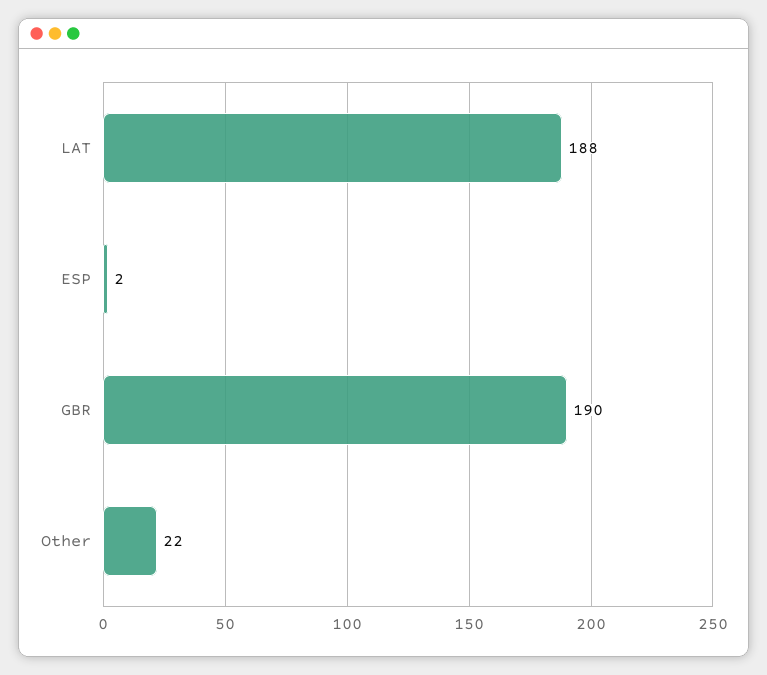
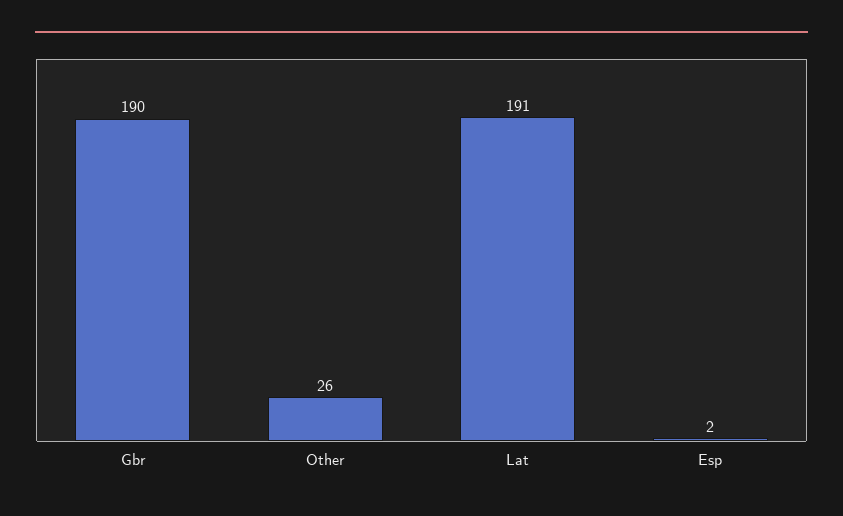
  {
-   "LAT": 188,
+   "LAT": 191,
    "ESP": 2,
    "GBR": 190,
-   "Other": 22
+   "Other": 26
  }

